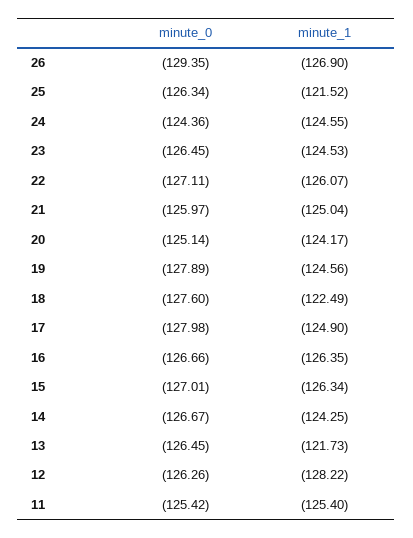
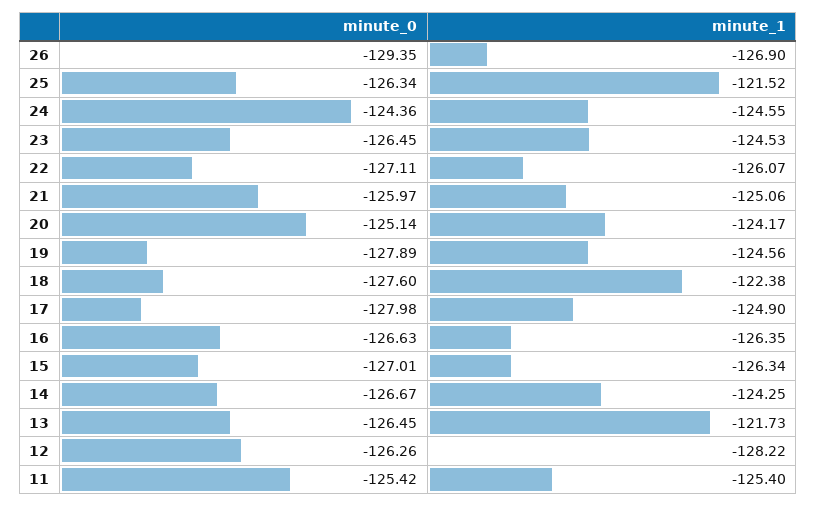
  {
    "minute_0": {
      "26": -129.35,
      "25": -126.34,
      "24": -124.36,
      "23": -126.45,
      "22": -127.11,
      "21": -125.97,
      "20": -125.14,
      "19": -127.89,
      "18": -127.6,
      "17": -127.98,
-     "16": -126.66,
+     "16": -126.63,
      "15": -127.01,
      "14": -126.67,
      "13": -126.45,
      "12": -126.26,
      "11": -125.42
    },
    "minute_1": {
      "26": -126.9,
      "25": -121.52,
      "24": -124.55,
      "23": -124.53,
      "22": -126.07,
-     "21": -125.04,
+     "21": -125.06,
      "20": -124.17,
      "19": -124.56,
-     "18": -122.49,
+     "18": -122.38,
      "17": -124.9,
      "16": -126.35,
      "15": -126.34,
      "14": -124.25,
      "13": -121.73,
      "12": -128.22,
      "11": -125.4
    }
  }

